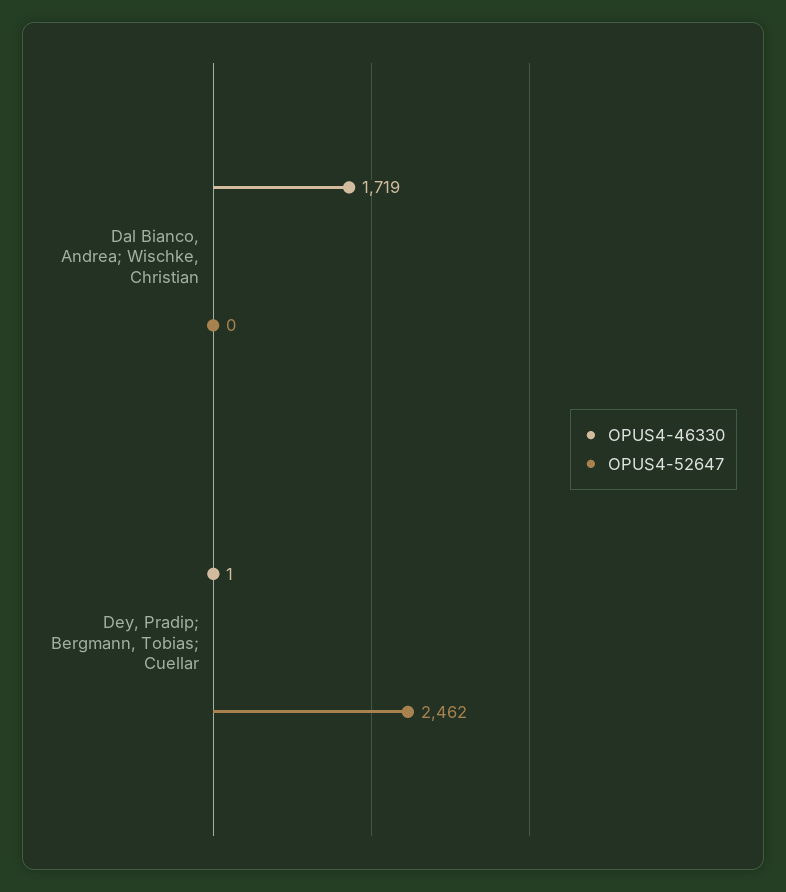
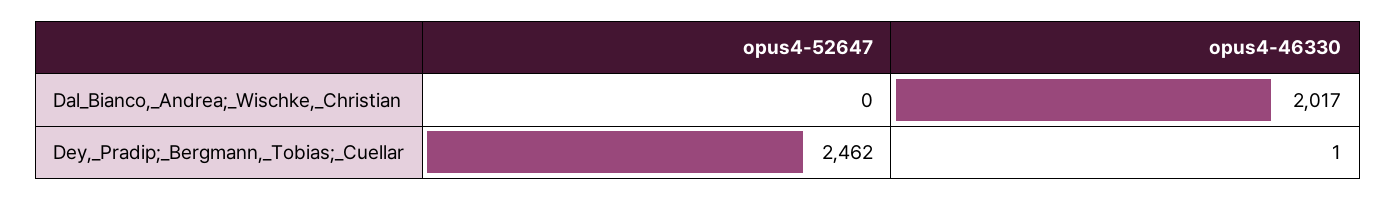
  {
    "OPUS4-46330": {
-     "Dal Bianco, Andrea; Wischke, Christian": 1719,
+     "Dal Bianco, Andrea; Wischke, Christian": 2017,
      "Dey, Pradip; Bergmann, Tobias; Cuellar": 1
    },
    "OPUS4-52647": {
      "Dal Bianco, Andrea; Wischke, Christian": 0,
      "Dey, Pradip; Bergmann, Tobias; Cuellar": 2462
    }
  }

